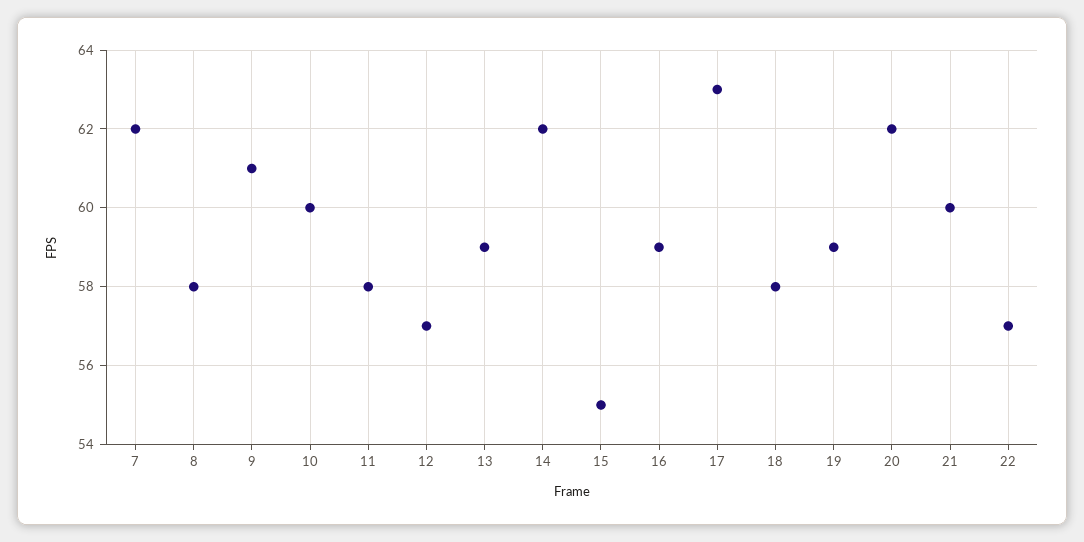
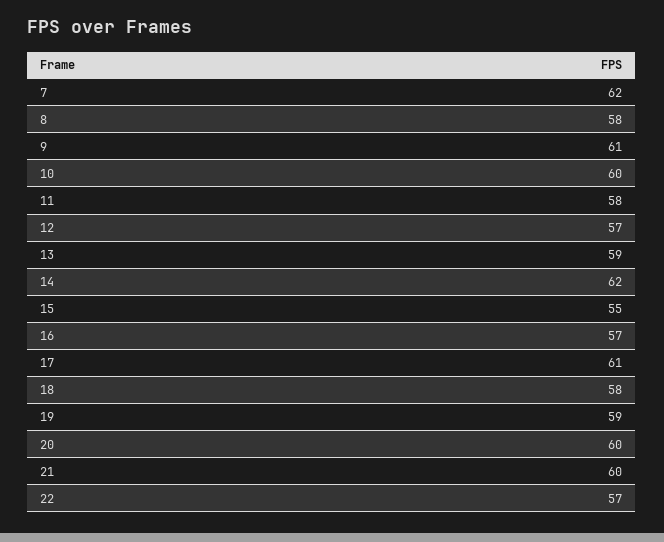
  {
    "7": 62,
    "8": 58,
    "9": 61,
    "10": 60,
    "11": 58,
    "12": 57,
    "13": 59,
    "14": 62,
    "15": 55,
-   "16": 59,
+   "16": 57,
-   "17": 63,
+   "17": 61,
    "18": 58,
    "19": 59,
-   "20": 62,
+   "20": 60,
    "21": 60,
    "22": 57
  }

